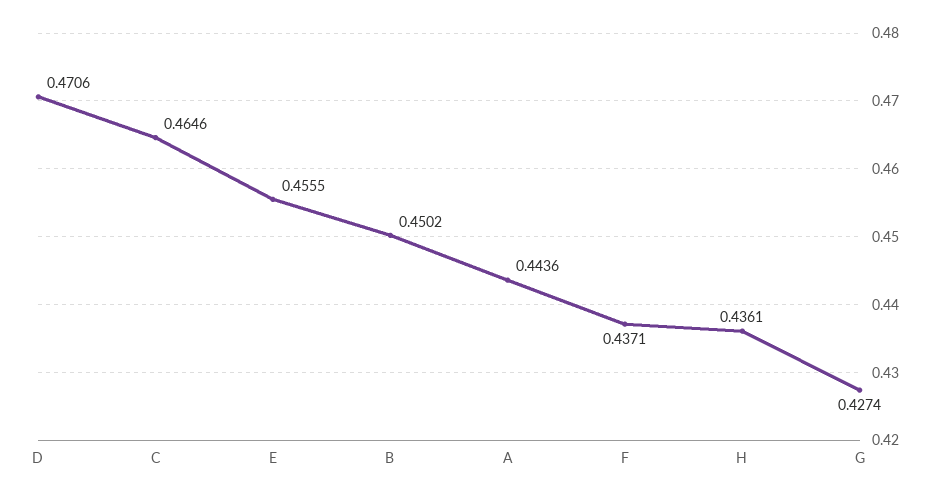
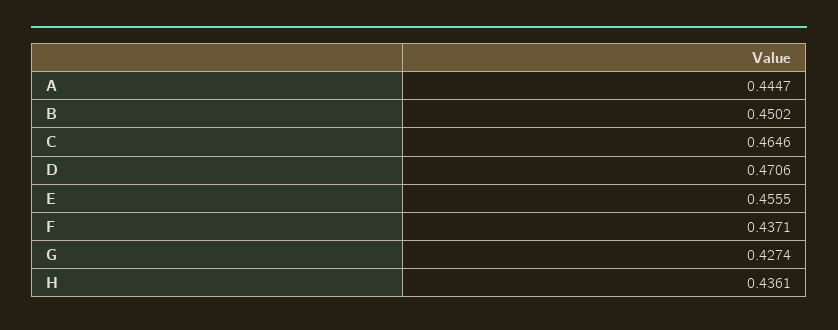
  {
    "D": 0.4706,
    "C": 0.4646,
    "E": 0.4555,
    "B": 0.4502,
-   "A": 0.4436,
+   "A": 0.4447,
    "F": 0.4371,
    "H": 0.4361,
    "G": 0.4274
  }

